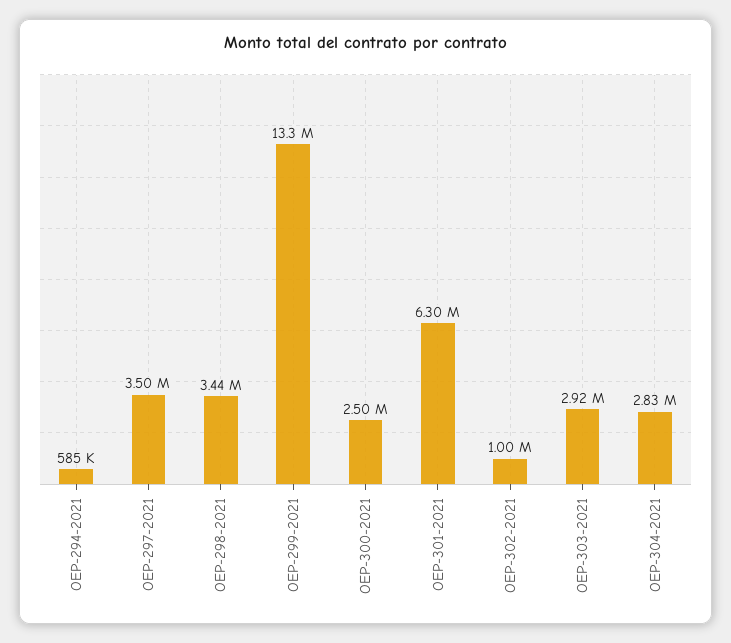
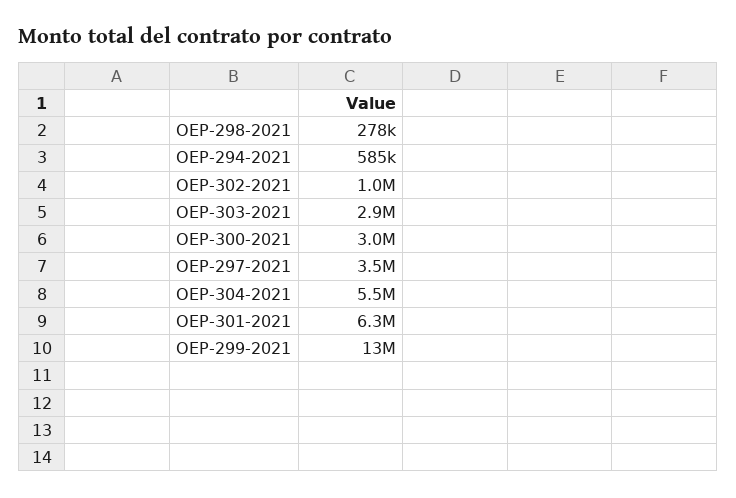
  {
    "OEP-294-2021": 585000,
    "OEP-297-2021": 3500000,
-   "OEP-298-2021": 3440000,
+   "OEP-298-2021": 278000,
    "OEP-299-2021": 13300000,
-   "OEP-300-2021": 2500000,
+   "OEP-300-2021": 3000000,
    "OEP-301-2021": 6300000,
    "OEP-302-2021": 1000000,
    "OEP-303-2021": 2920000,
-   "OEP-304-2021": 2830000
+   "OEP-304-2021": 5500000
  }

